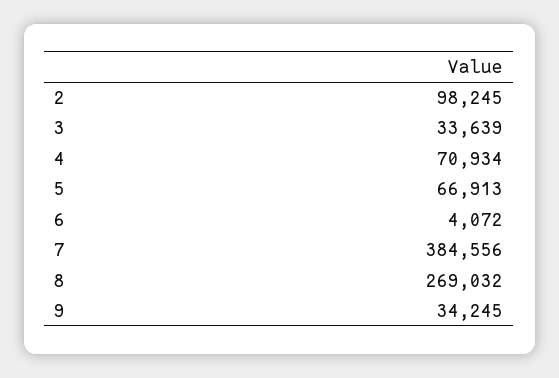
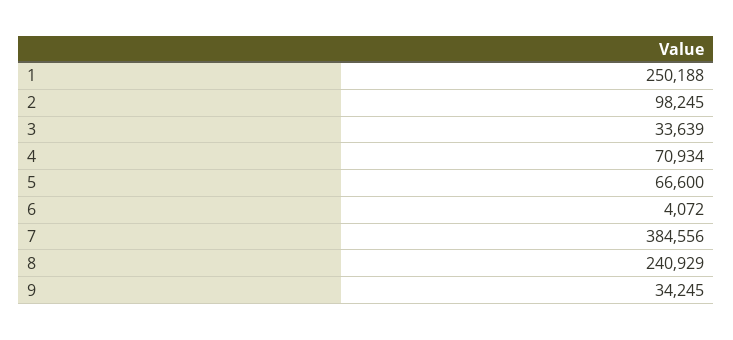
  {
    "2": 98245,
    "3": 33639,
    "4": 70934,
-   "5": 66913,
+   "5": 66600,
    "6": 4072,
    "7": 384556,
-   "8": 269032,
+   "8": 240929,
-   "9": 34245
+   "9": 34245,
+   "1": 250188
  }

